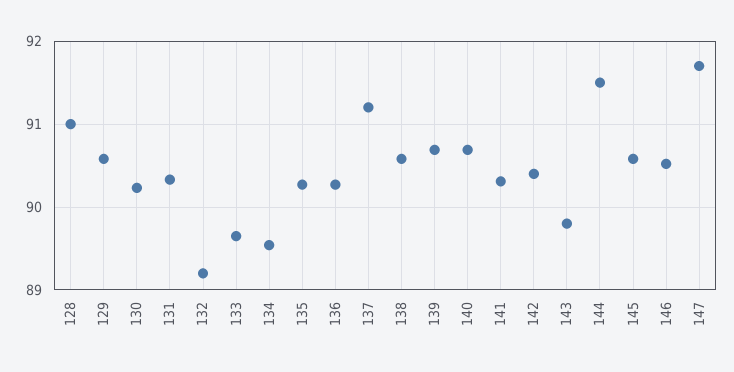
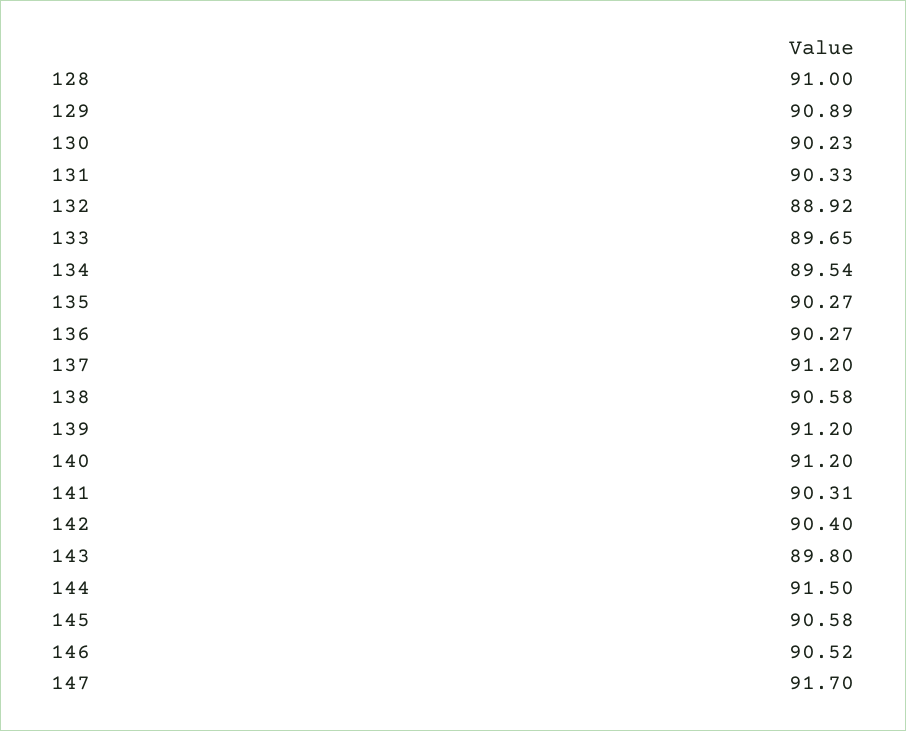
  {
    "128": 91,
-   "129": 90.6,
+   "129": 90.89,
    "130": 90.23,
    "131": 90.33,
-   "132": 89.2,
+   "132": 88.92,
    "133": 89.65,
    "134": 89.54,
    "135": 90.27,
    "136": 90.27,
    "137": 91.2,
    "138": 90.58,
-   "139": 90.7,
+   "139": 91.2,
-   "140": 90.7,
+   "140": 91.2,
    "141": 90.31,
    "142": 90.4,
    "143": 89.8,
    "144": 91.5,
    "145": 90.58,
    "146": 90.52,
    "147": 91.7
  }

